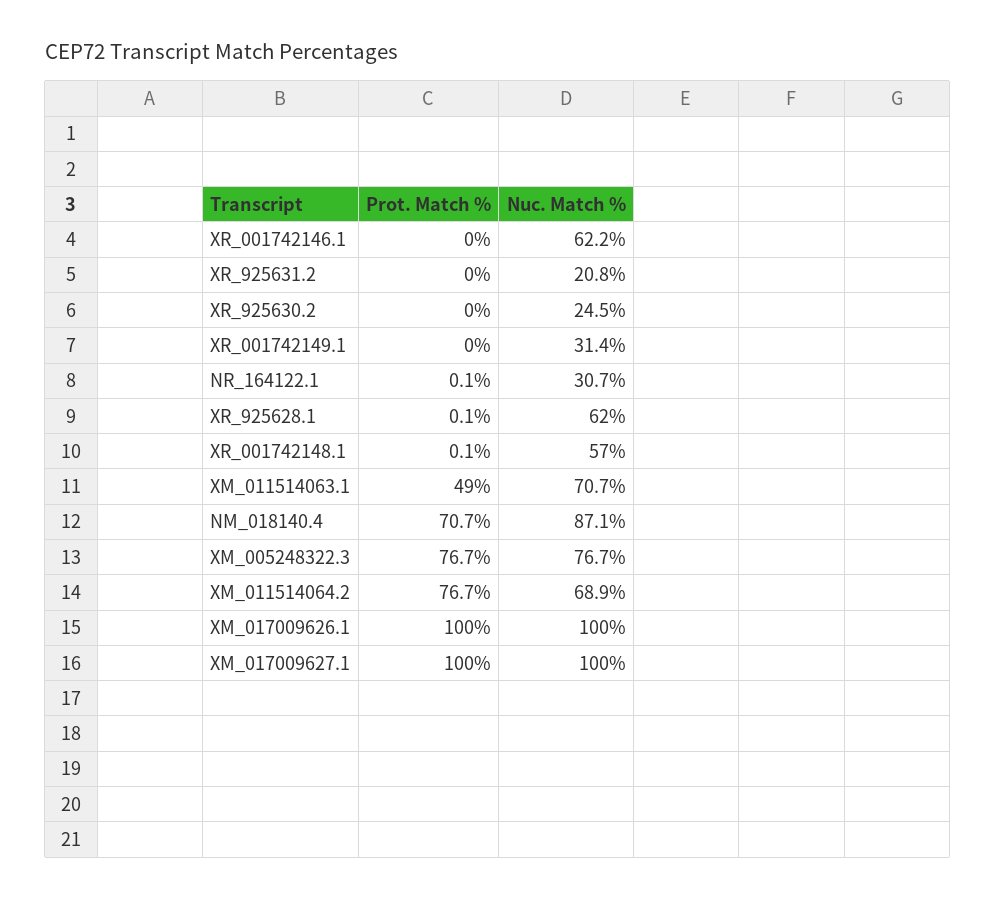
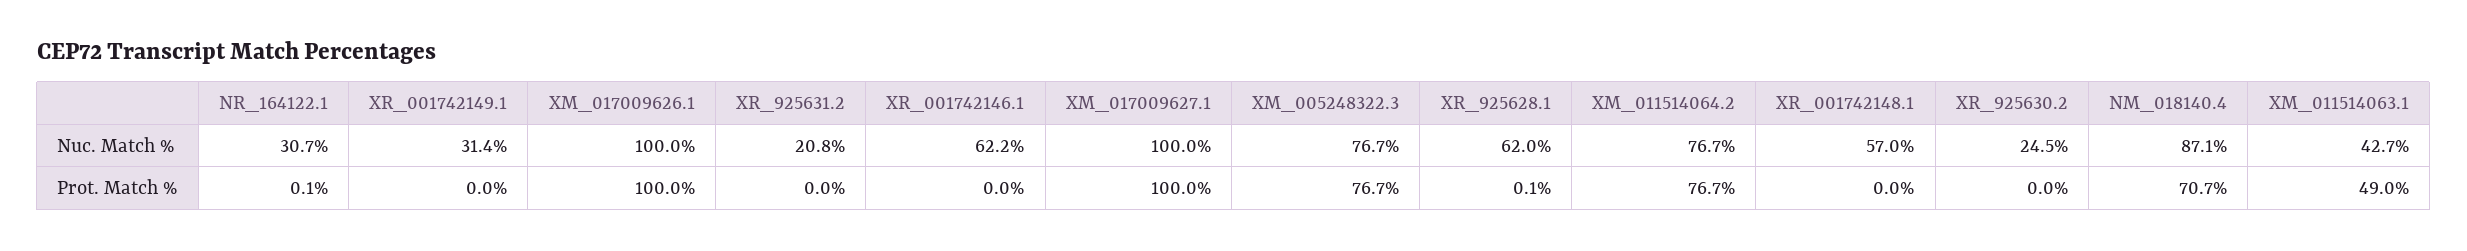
  {
    "Prot. Match %": {
      "XR_001742146.1": 0,
      "XR_925631.2": 0,
      "XR_925630.2": 0,
      "XR_001742149.1": 0,
      "NR_164122.1": 0.1,
      "XR_925628.1": 0.1,
-     "XR_001742148.1": 0.1,
+     "XR_001742148.1": 0,
      "XM_011514063.1": 49,
      "NM_018140.4": 70.7,
      "XM_005248322.3": 76.7,
      "XM_011514064.2": 76.7,
      "XM_017009626.1": 100,
      "XM_017009627.1": 100
    },
    "Nuc. Match %": {
      "XR_001742146.1": 62.2,
      "XR_925631.2": 20.8,
      "XR_925630.2": 24.5,
      "XR_001742149.1": 31.4,
      "NR_164122.1": 30.7,
      "XR_925628.1": 62,
      "XR_001742148.1": 57,
-     "XM_011514063.1": 70.7,
+     "XM_011514063.1": 42.7,
      "NM_018140.4": 87.1,
      "XM_005248322.3": 76.7,
-     "XM_011514064.2": 68.9,
+     "XM_011514064.2": 76.7,
      "XM_017009626.1": 100,
      "XM_017009627.1": 100
    }
  }

